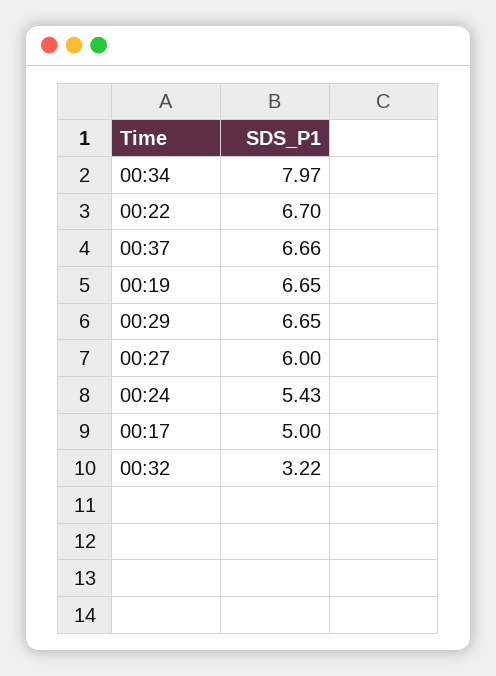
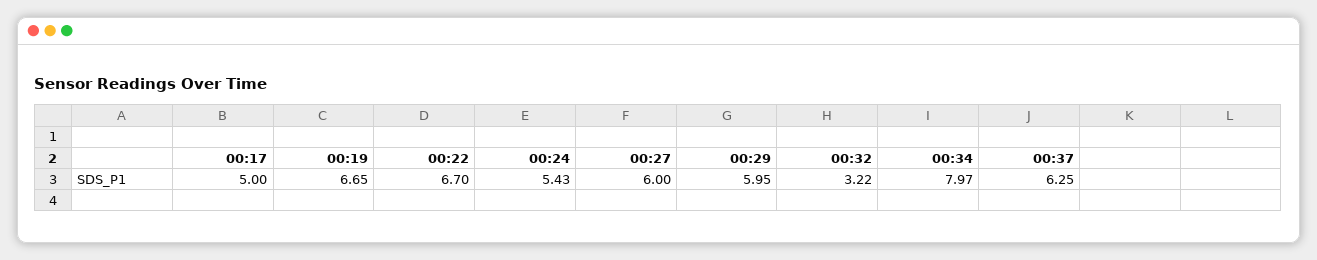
  {
    "00:34": 7.97,
    "00:22": 6.7,
-   "00:37": 6.66,
+   "00:37": 6.25,
    "00:19": 6.65,
-   "00:29": 6.65,
+   "00:29": 5.95,
    "00:27": 6,
    "00:24": 5.43,
    "00:17": 5,
    "00:32": 3.22
  }

